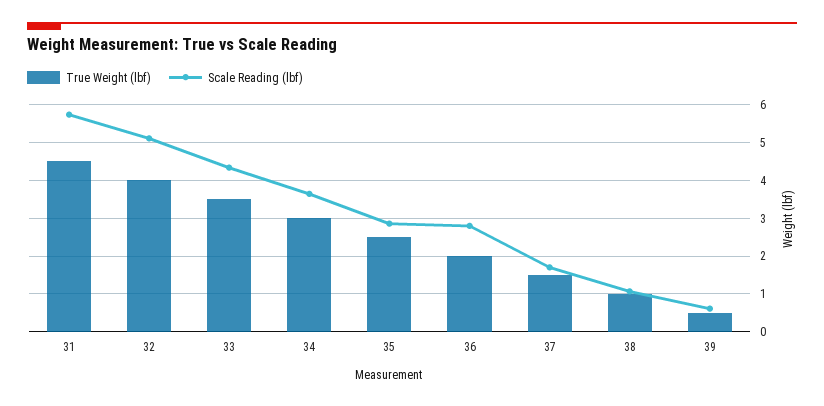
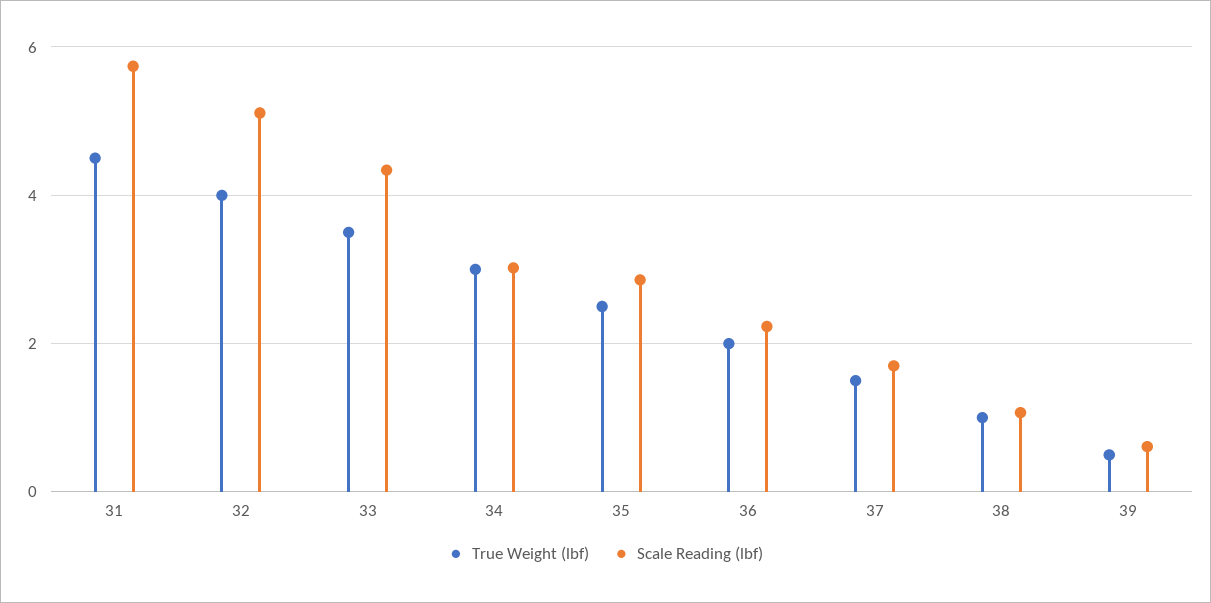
  {
    "True Weight (lbf)": {
      "31": 4.6,
      "32": 4,
      "33": 3.6,
      "34": 3,
      "35": 2.6,
      "36": 2,
      "37": 1.6,
      "38": 1,
      "39": 0.6
    },
    "Scale Reading (lbf)": {
      "31": 5.8,
      "32": 5.2,
      "33": 4.4,
-     "34": 3.6,
+     "34": 3,
      "35": 2.8,
-     "36": 2.8,
+     "36": 2.2,
      "37": 1.8,
      "38": 1,
      "39": 0.6
    }
  }

